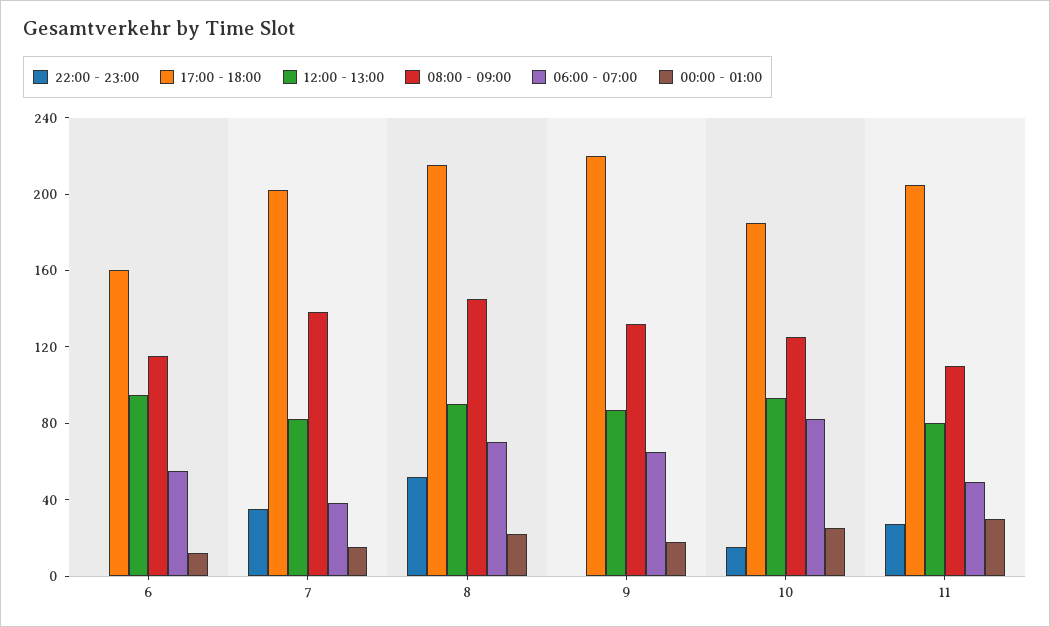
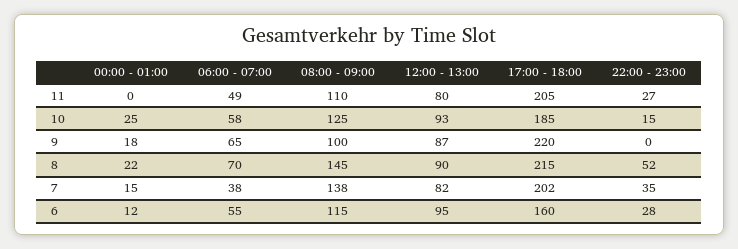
  {
    "22:00 - 23:00": {
-     "6": 0,
+     "6": 28,
      "7": 35,
      "8": 52,
      "9": 0,
      "10": 15,
      "11": 27
    },
    "17:00 - 18:00": {
      "6": 160,
      "7": 202,
      "8": 215,
      "9": 220,
      "10": 185,
      "11": 205
    },
    "12:00 - 13:00": {
      "6": 95,
      "7": 82,
      "8": 90,
      "9": 87,
      "10": 93,
      "11": 80
    },
    "08:00 - 09:00": {
      "6": 115,
      "7": 138,
      "8": 145,
-     "9": 130,
+     "9": 100,
      "10": 125,
      "11": 110
    },
    "06:00 - 07:00": {
      "6": 55,
      "7": 38,
      "8": 70,
      "9": 65,
-     "10": 80,
+     "10": 58,
      "11": 49
    },
    "00:00 - 01:00": {
      "6": 12,
      "7": 15,
      "8": 22,
      "9": 18,
      "10": 25,
-     "11": 30
+     "11": 0
    }
  }

